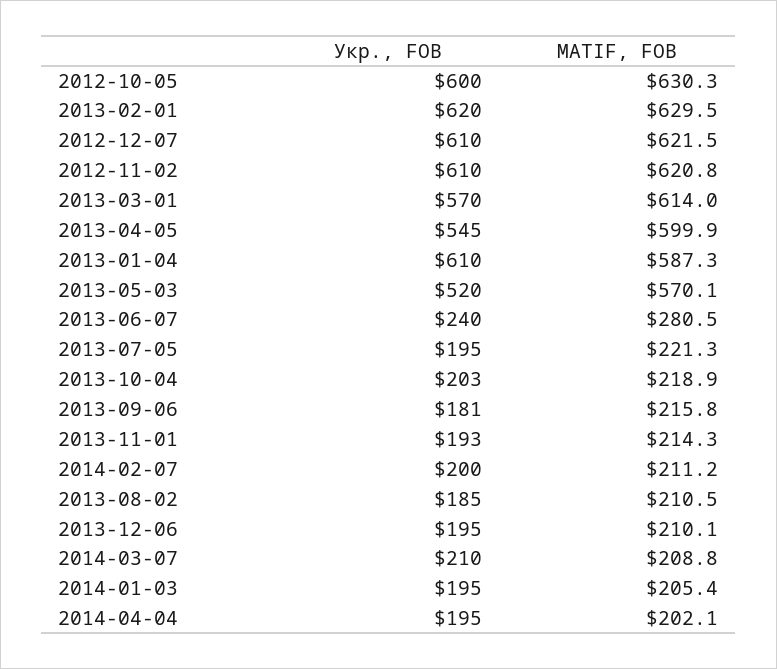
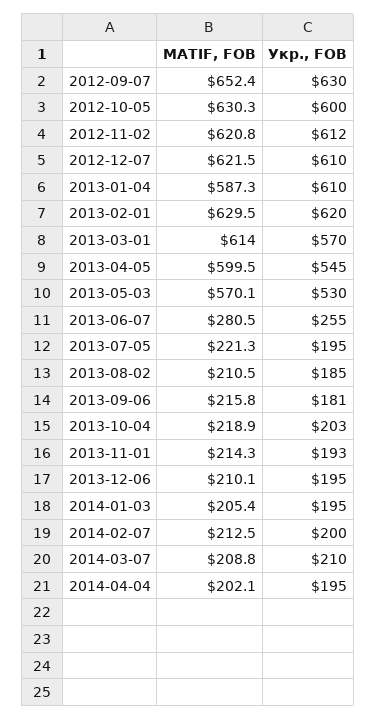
  {
    "Укр., FOB": {
      "2012-10-05": 600,
      "2013-02-01": 620,
      "2012-12-07": 610,
-     "2012-11-02": 610,
+     "2012-11-02": 612,
      "2013-03-01": 570,
      "2013-04-05": 545,
      "2013-01-04": 610,
-     "2013-05-03": 520,
+     "2013-05-03": 530,
-     "2013-06-07": 240,
+     "2013-06-07": 255,
      "2013-07-05": 195,
      "2013-10-04": 203,
      "2013-09-06": 181,
      "2013-11-01": 193,
      "2014-02-07": 200,
      "2013-08-02": 185,
      "2013-12-06": 195,
      "2014-03-07": 210,
      "2014-01-03": 195,
-     "2014-04-04": 195
+     "2014-04-04": 195,
+     "2012-09-07": 630
    },
    "MATIF, FOB": {
      "2012-10-05": 630.3,
      "2013-02-01": 629.5,
      "2012-12-07": 621.5,
      "2012-11-02": 620.8,
      "2013-03-01": 614,
-     "2013-04-05": 599.9,
+     "2013-04-05": 599.5,
      "2013-01-04": 587.3,
      "2013-05-03": 570.1,
      "2013-06-07": 280.5,
      "2013-07-05": 221.3,
      "2013-10-04": 218.9,
      "2013-09-06": 215.8,
      "2013-11-01": 214.3,
-     "2014-02-07": 211.2,
+     "2014-02-07": 212.5,
      "2013-08-02": 210.5,
      "2013-12-06": 210.1,
      "2014-03-07": 208.8,
      "2014-01-03": 205.4,
-     "2014-04-04": 202.1
+     "2014-04-04": 202.1,
+     "2012-09-07": 652.4
    }
  }

